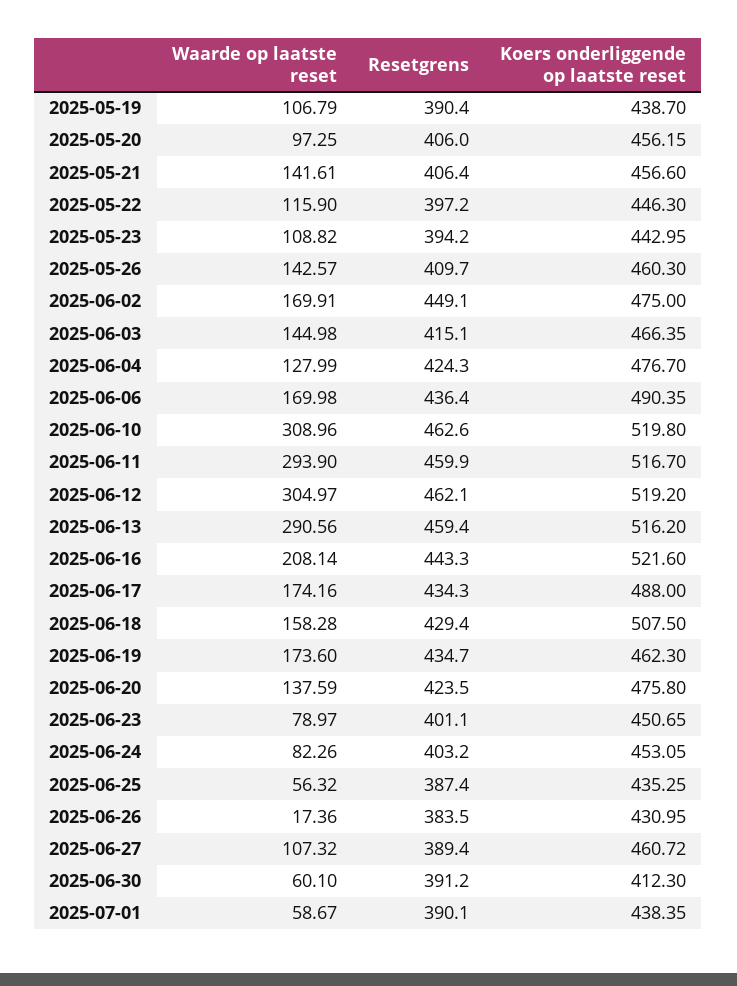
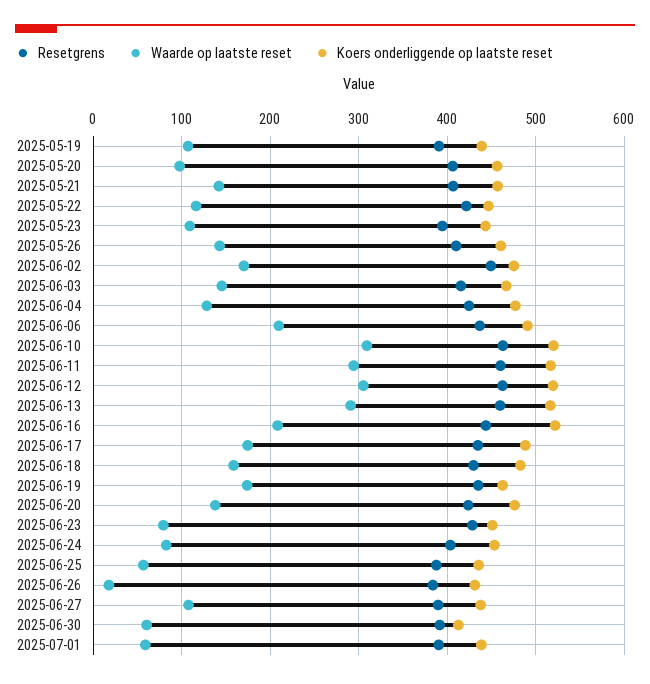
  {
    "Waarde op laatste reset": {
      "2025-05-19": 106.79,
      "2025-05-20": 97.25,
      "2025-05-21": 141.61,
      "2025-05-22": 115.9,
      "2025-05-23": 108.82,
      "2025-05-26": 142.57,
      "2025-06-02": 169.91,
      "2025-06-03": 144.98,
      "2025-06-04": 127.99,
-     "2025-06-06": 169.98,
+     "2025-06-06": 210,
      "2025-06-10": 308.96,
      "2025-06-11": 293.9,
      "2025-06-12": 304.97,
      "2025-06-13": 290.56,
      "2025-06-16": 208.14,
      "2025-06-17": 174.16,
      "2025-06-18": 158.28,
      "2025-06-19": 173.6,
      "2025-06-20": 137.59,
      "2025-06-23": 78.97,
      "2025-06-24": 82.26,
      "2025-06-25": 56.32,
      "2025-06-26": 17.36,
      "2025-06-27": 107.32,
      "2025-06-30": 60.1,
      "2025-07-01": 58.67
    },
    "Resetgrens": {
      "2025-05-19": 390.4,
      "2025-05-20": 406,
      "2025-05-21": 406.4,
-     "2025-05-22": 397.2,
+     "2025-05-22": 420,
      "2025-05-23": 394.2,
      "2025-05-26": 409.7,
      "2025-06-02": 449.1,
      "2025-06-03": 415.1,
      "2025-06-04": 424.3,
      "2025-06-06": 436.4,
      "2025-06-10": 462.6,
      "2025-06-11": 459.9,
      "2025-06-12": 462.1,
      "2025-06-13": 459.4,
      "2025-06-16": 443.3,
      "2025-06-17": 434.3,
      "2025-06-18": 429.4,
      "2025-06-19": 434.7,
      "2025-06-20": 423.5,
-     "2025-06-23": 401.1,
+     "2025-06-23": 430,
      "2025-06-24": 403.2,
      "2025-06-25": 387.4,
      "2025-06-26": 383.5,
      "2025-06-27": 389.4,
      "2025-06-30": 391.2,
      "2025-07-01": 390.1
    },
    "Koers onderliggende op laatste reset": {
      "2025-05-19": 438.7,
      "2025-05-20": 456.15,
      "2025-05-21": 456.6,
      "2025-05-22": 446.3,
      "2025-05-23": 442.95,
      "2025-05-26": 460.3,
      "2025-06-02": 475,
      "2025-06-03": 466.35,
      "2025-06-04": 476.7,
      "2025-06-06": 490.35,
      "2025-06-10": 519.8,
      "2025-06-11": 516.7,
      "2025-06-12": 519.2,
      "2025-06-13": 516.2,
      "2025-06-16": 521.6,
      "2025-06-17": 488,
-     "2025-06-18": 507.5,
+     "2025-06-18": 480,
      "2025-06-19": 462.3,
      "2025-06-20": 475.8,
      "2025-06-23": 450.65,
      "2025-06-24": 453.05,
      "2025-06-25": 435.25,
      "2025-06-26": 430.95,
-     "2025-06-27": 460.72,
+     "2025-06-27": 440,
      "2025-06-30": 412.3,
      "2025-07-01": 438.35
    }
  }

